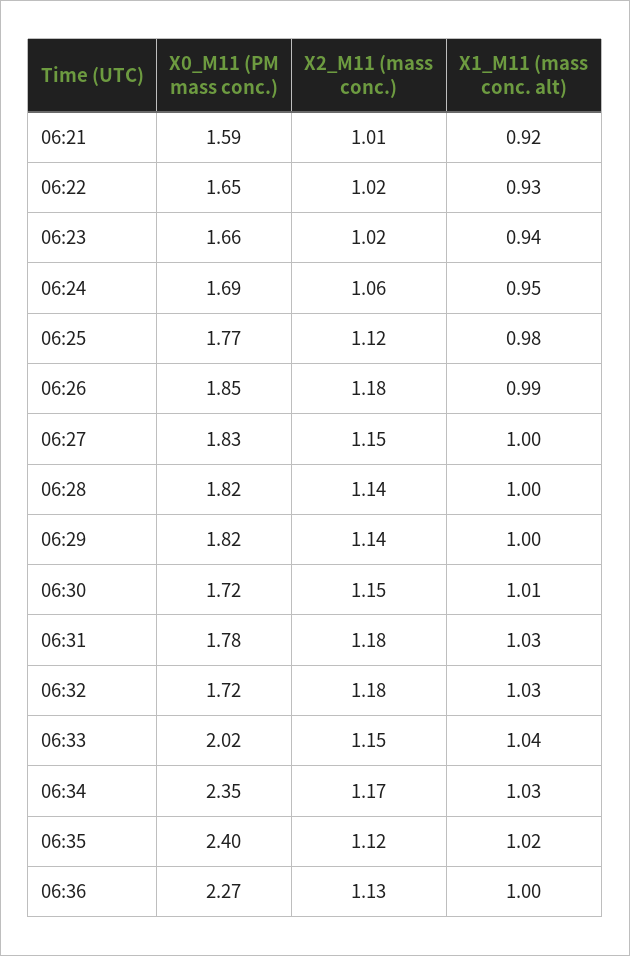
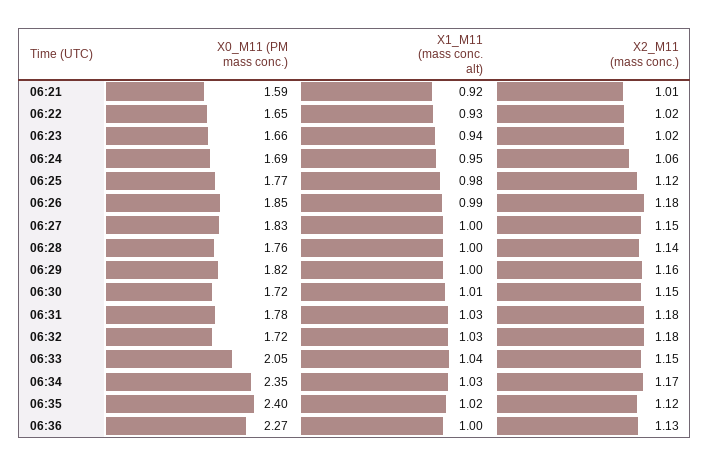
  {
    "X0_M11 (PM mass conc.)": {
      "06:21": 1.59,
      "06:22": 1.65,
      "06:23": 1.66,
      "06:24": 1.69,
      "06:25": 1.77,
      "06:26": 1.85,
      "06:27": 1.83,
-     "06:28": 1.82,
+     "06:28": 1.76,
      "06:29": 1.82,
      "06:30": 1.72,
      "06:31": 1.78,
      "06:32": 1.72,
-     "06:33": 2.02,
+     "06:33": 2.05,
      "06:34": 2.35,
      "06:35": 2.4,
      "06:36": 2.27
    },
    "X2_M11 (mass conc.)": {
      "06:21": 1.01,
      "06:22": 1.02,
      "06:23": 1.02,
      "06:24": 1.06,
      "06:25": 1.12,
      "06:26": 1.18,
      "06:27": 1.15,
      "06:28": 1.14,
-     "06:29": 1.14,
+     "06:29": 1.16,
      "06:30": 1.15,
      "06:31": 1.18,
      "06:32": 1.18,
      "06:33": 1.15,
      "06:34": 1.17,
      "06:35": 1.12,
      "06:36": 1.13
    },
    "X1_M11 (mass conc. alt)": {
      "06:21": 0.92,
      "06:22": 0.93,
      "06:23": 0.94,
      "06:24": 0.95,
      "06:25": 0.98,
      "06:26": 0.99,
      "06:27": 1,
      "06:28": 1,
      "06:29": 1,
      "06:30": 1.01,
      "06:31": 1.03,
      "06:32": 1.03,
      "06:33": 1.04,
      "06:34": 1.03,
      "06:35": 1.02,
      "06:36": 1
    }
  }

